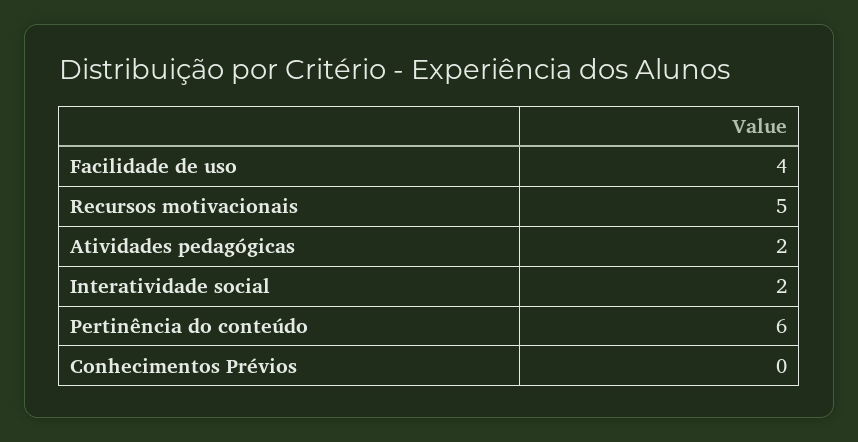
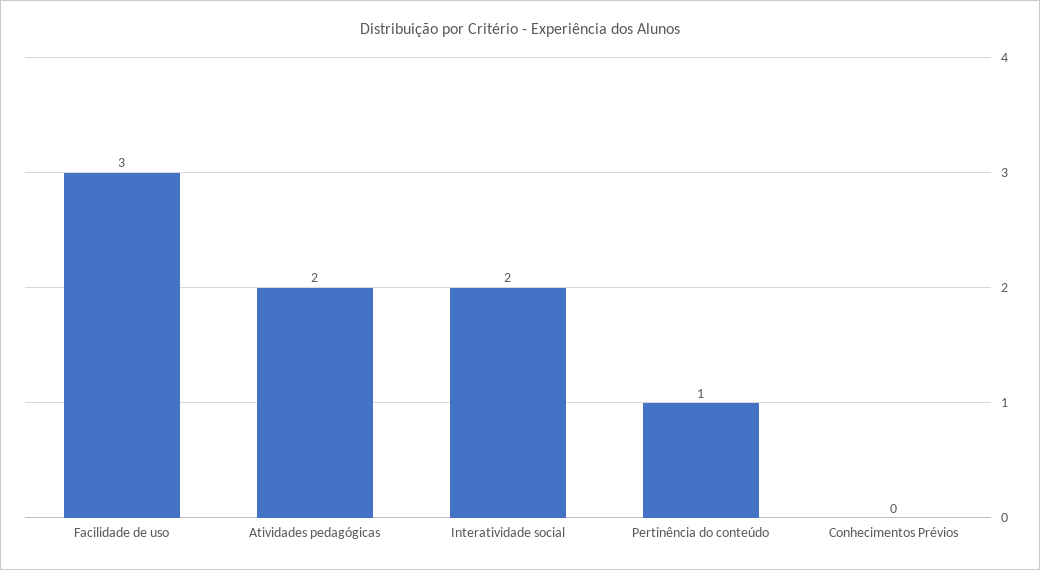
  {
-   "Facilidade de uso": 4,
+   "Facilidade de uso": 3,
-   "Recursos motivacionais": 5,
    "Atividades pedagógicas": 2,
    "Interatividade social": 2,
-   "Pertinência do conteúdo": 6,
+   "Pertinência do conteúdo": 1,
    "Conhecimentos Prévios": 0
  }

